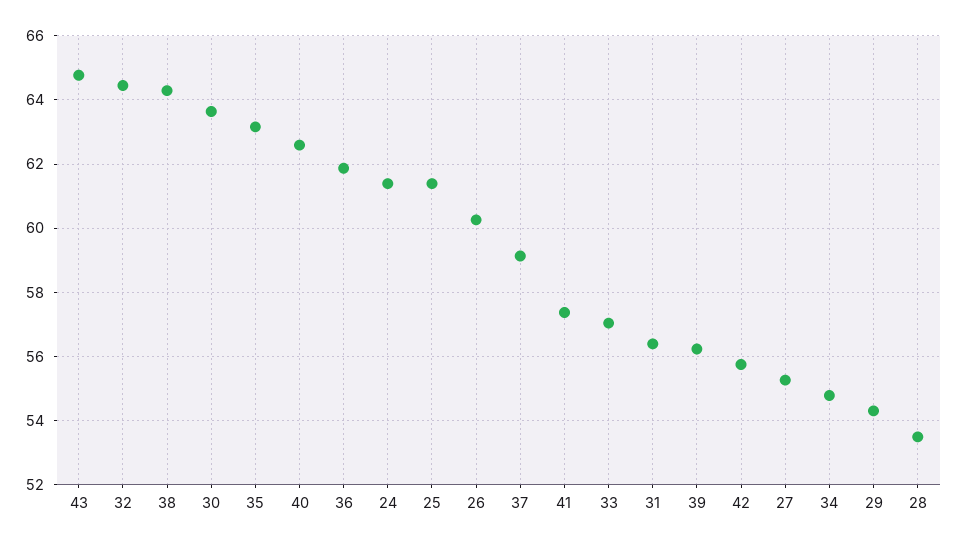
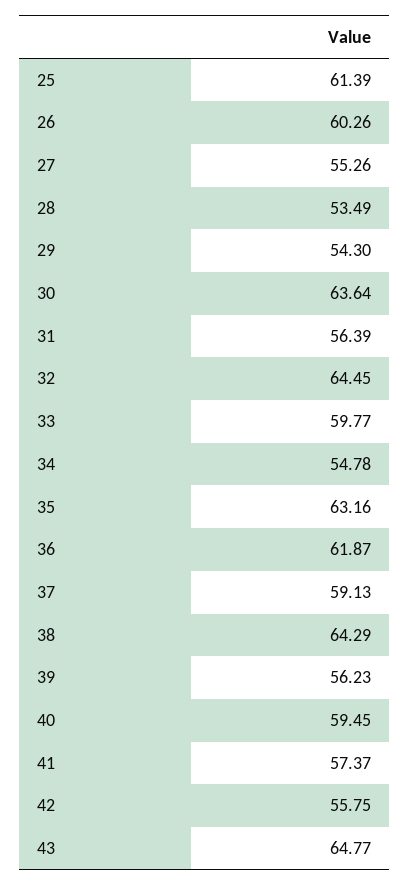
  {
    "43": 64.77,
    "32": 64.45,
    "38": 64.29,
    "30": 63.64,
    "35": 63.16,
-   "40": 62.6,
+   "40": 59.45,
    "36": 61.87,
-   "24": 61.4,
    "25": 61.39,
    "26": 60.26,
    "37": 59.13,
    "41": 57.37,
-   "33": 57,
+   "33": 59.77,
    "31": 56.39,
    "39": 56.23,
    "42": 55.75,
    "27": 55.26,
    "34": 54.78,
    "29": 54.3,
    "28": 53.49
  }

